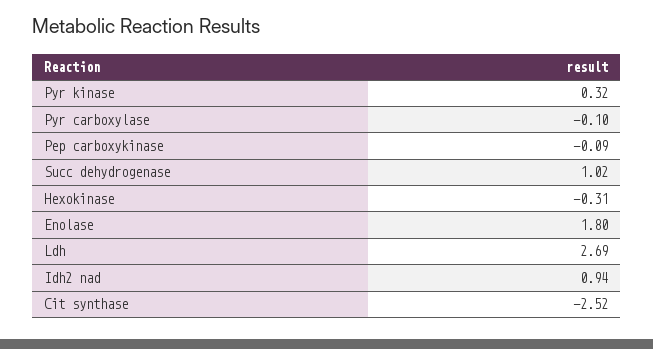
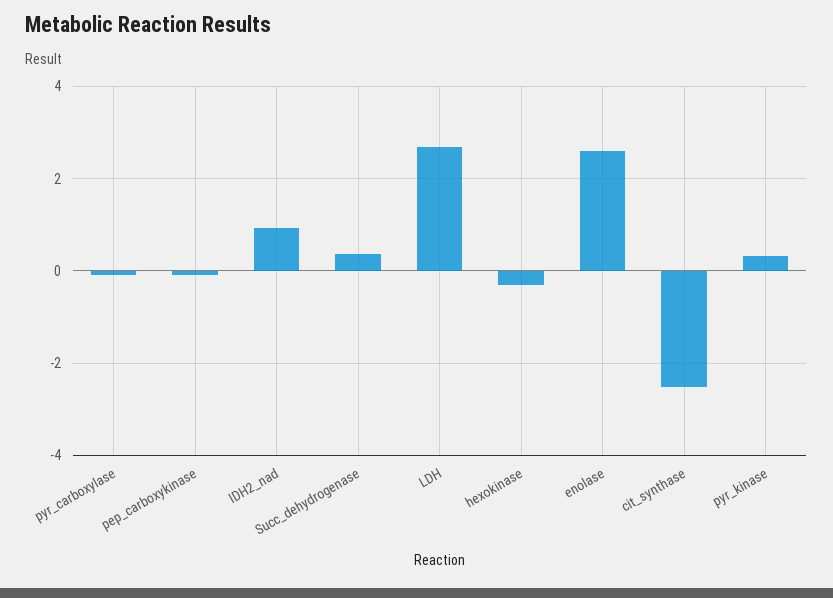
  {
    "Pyr kinase": 0.32,
    "Pyr carboxylase": -0.1,
    "Pep carboxykinase": -0.09,
-   "Succ dehydrogenase": 1.02,
+   "Succ dehydrogenase": 0.4,
    "Hexokinase": -0.31,
-   "Enolase": 1.8,
+   "Enolase": 2.6,
    "Ldh": 2.69,
    "Idh2 nad": 0.94,
    "Cit synthase": -2.52
  }

